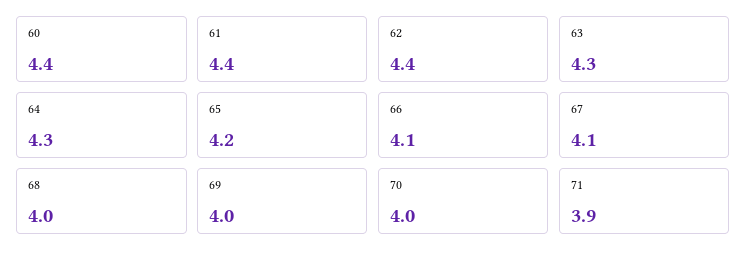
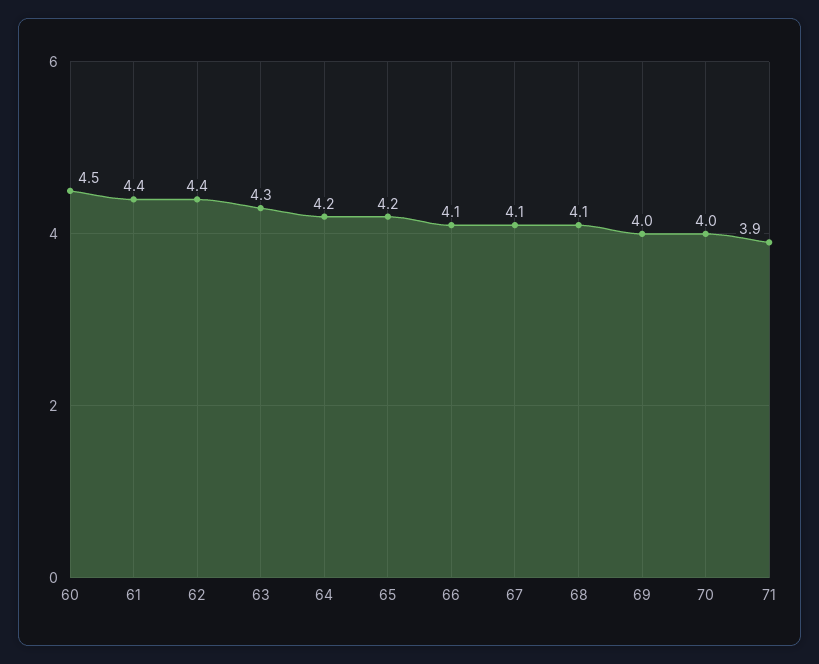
  {
-   "60": 4.4,
+   "60": 4.5,
    "61": 4.4,
    "62": 4.4,
    "63": 4.3,
-   "64": 4.3,
+   "64": 4.2,
    "65": 4.2,
    "66": 4.1,
    "67": 4.1,
-   "68": 4,
+   "68": 4.1,
    "69": 4,
    "70": 4,
    "71": 3.9
  }

